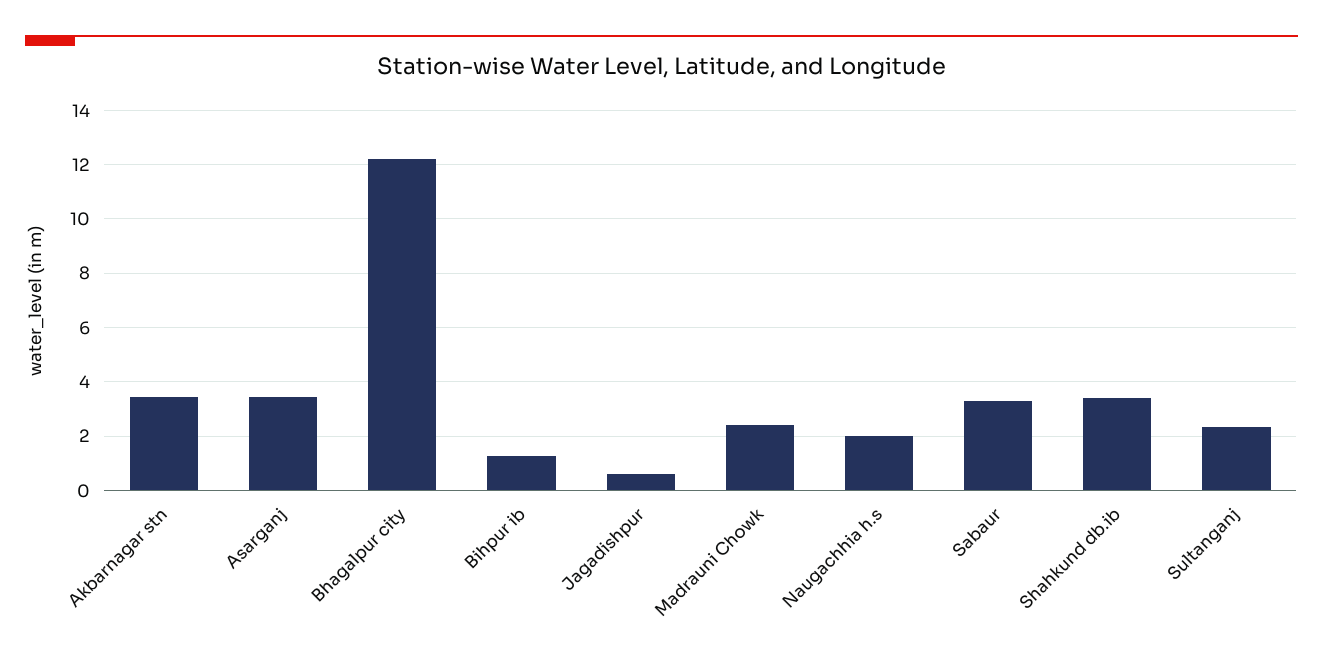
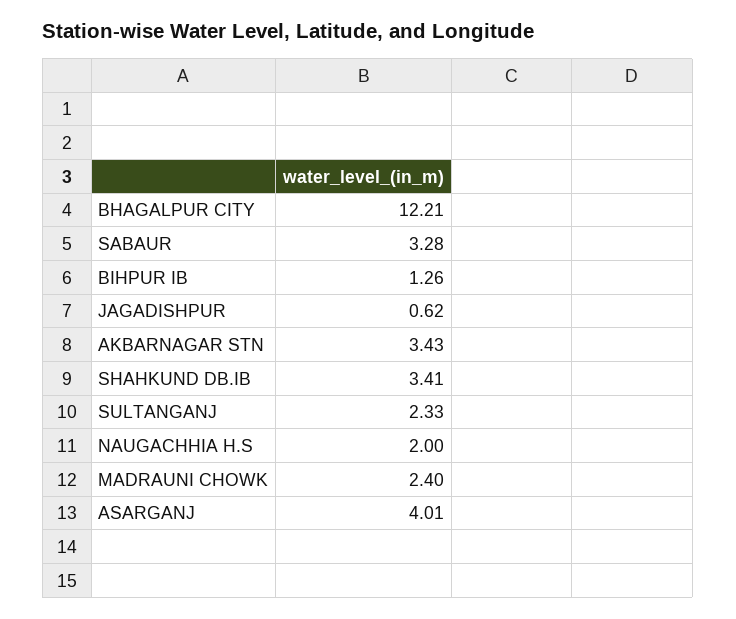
  {
    "Akbarnagar stn": 3.43,
-   "Asarganj": 3.5,
+   "Asarganj": 4.01,
    "Bhagalpur city": 12.21,
    "Bihpur ib": 1.26,
    "Jagadishpur": 0.62,
    "Madrauni Chowk": 2.4,
    "Naugachhia h.s": 2,
    "Sabaur": 3.28,
    "Shahkund db.ib": 3.41,
    "Sultanganj": 2.33
  }

